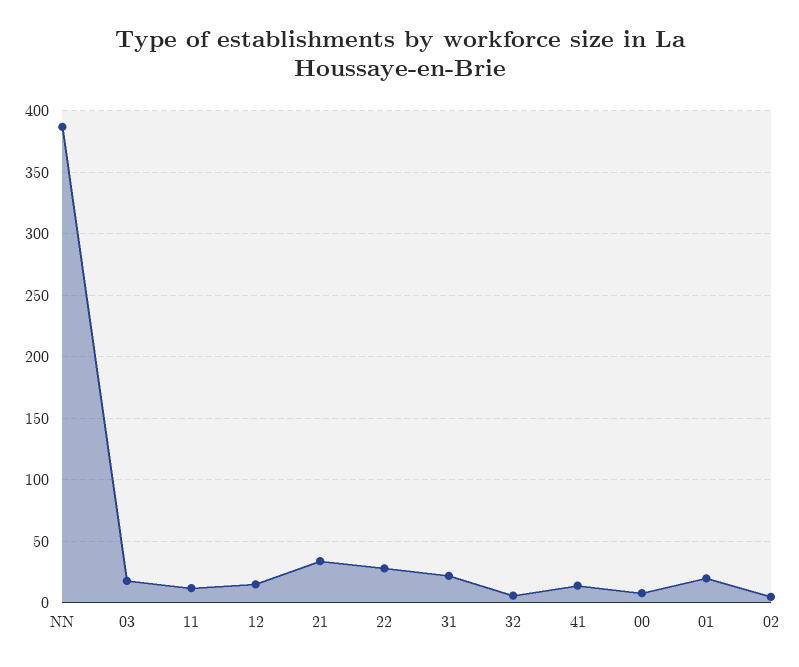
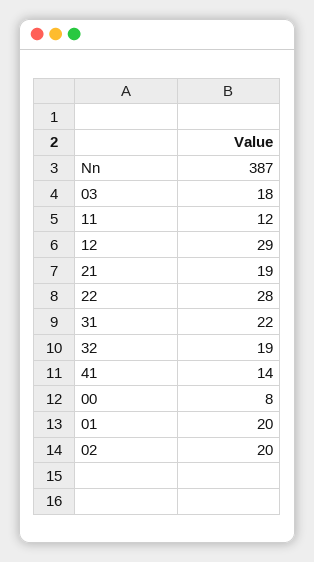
  {
    "NN": 387,
    "03": 18,
    "11": 12,
-   "12": 15,
+   "12": 29,
-   "21": 35,
+   "21": 19,
    "22": 28,
    "31": 22,
-   "32": 5,
+   "32": 19,
    "41": 14,
    "00": 8,
    "01": 20,
-   "02": 5
+   "02": 20
  }

